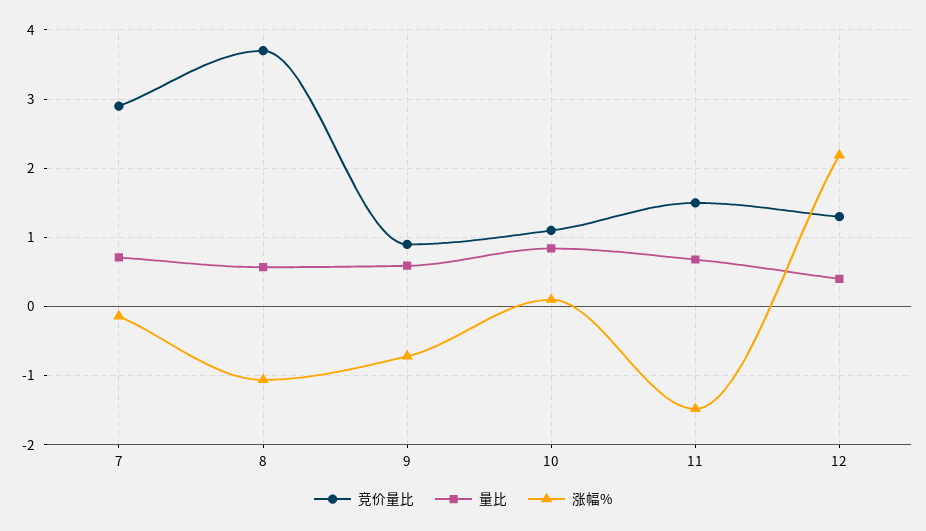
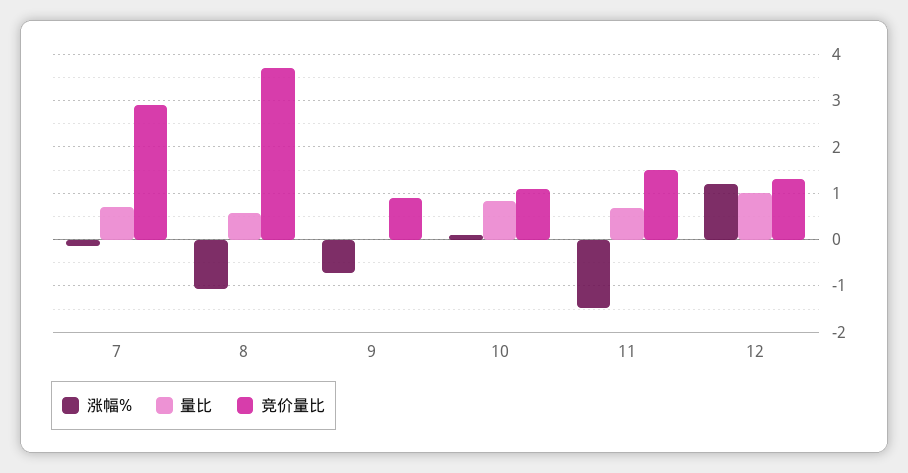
  {
    "竞价量比": {
      "7": 2.9,
      "8": 3.7,
      "9": 0.9,
      "10": 1.1,
      "11": 1.5,
      "12": 1.3
    },
    "量比": {
      "7": 0.7,
      "8": 0.6,
-     "9": 0.6,
+     "9": 0,
      "10": 0.8,
      "11": 0.7,
-     "12": 0.4
+     "12": 1
    },
    "涨幅%": {
      "7": -0.1,
      "8": -1.1,
      "9": -0.7,
      "10": 0.1,
      "11": -1.5,
-     "12": 2.2
+     "12": 1.2
    }
  }

